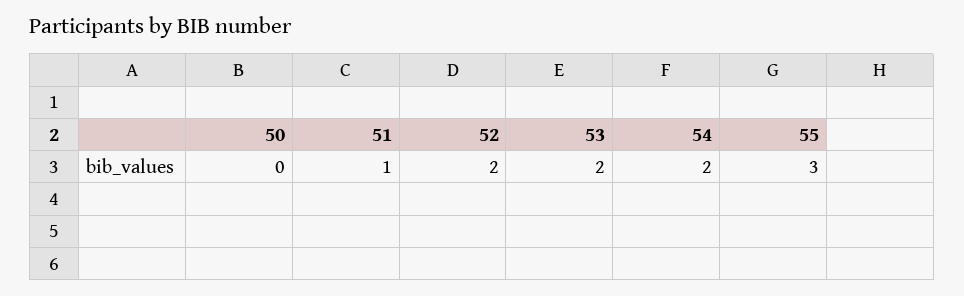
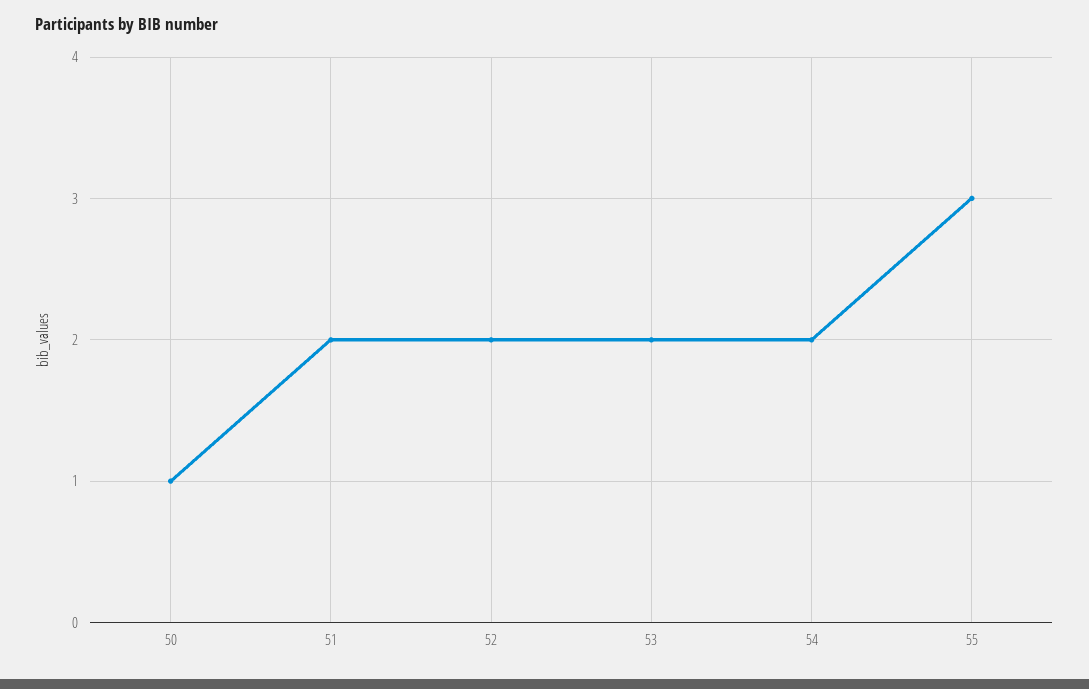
  {
-   "50": 0,
+   "50": 1,
-   "51": 1,
+   "51": 2,
    "52": 2,
    "53": 2,
    "54": 2,
    "55": 3
  }

